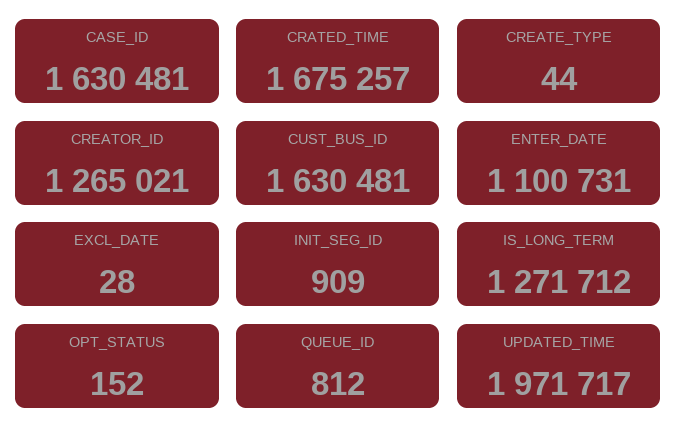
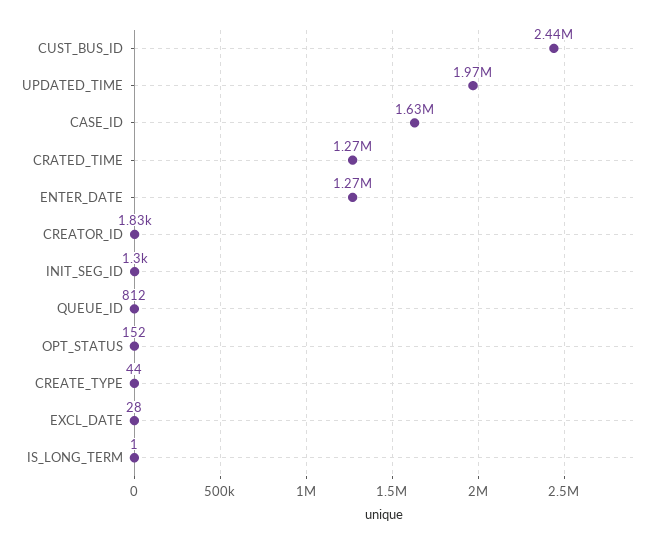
  {
    "CASE_ID": 1630481,
-   "CRATED_TIME": 1675257,
+   "CRATED_TIME": 1270000,
    "CREATE_TYPE": 44,
-   "CREATOR_ID": 1265021,
+   "CREATOR_ID": 1830,
-   "CUST_BUS_ID": 1630481,
+   "CUST_BUS_ID": 2440000,
-   "ENTER_DATE": 1100731,
+   "ENTER_DATE": 1270000,
    "EXCL_DATE": 28,
-   "INIT_SEG_ID": 909,
+   "INIT_SEG_ID": 1300,
-   "IS_LONG_TERM": 1271712,
+   "IS_LONG_TERM": 1,
    "OPT_STATUS": 152,
    "QUEUE_ID": 812,
    "UPDATED_TIME": 1971717
  }

